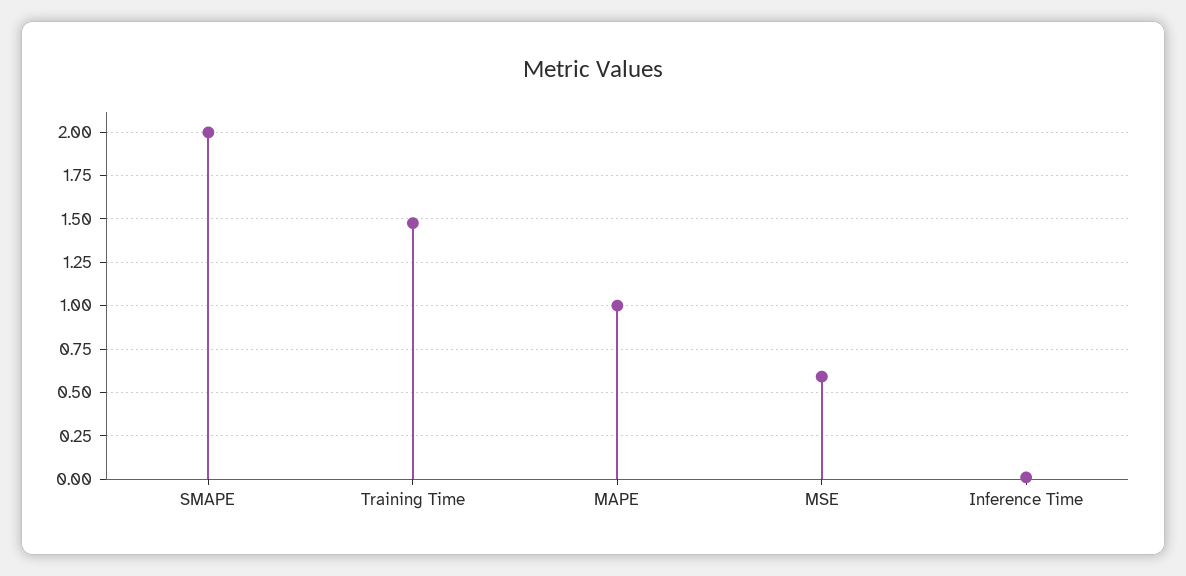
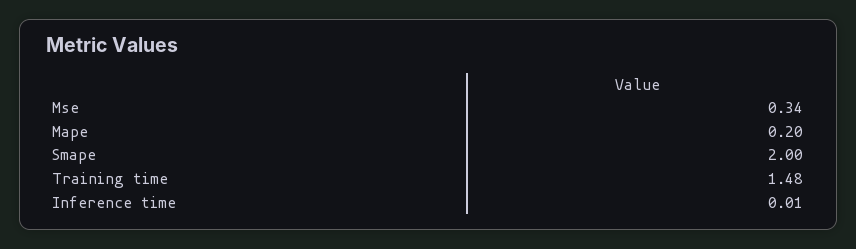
  {
    "SMAPE": 2,
    "Training Time": 1.48,
-   "MAPE": 1,
+   "MAPE": 0.2,
-   "MSE": 0.6,
+   "MSE": 0.34,
    "Inference Time": 0.01
  }

